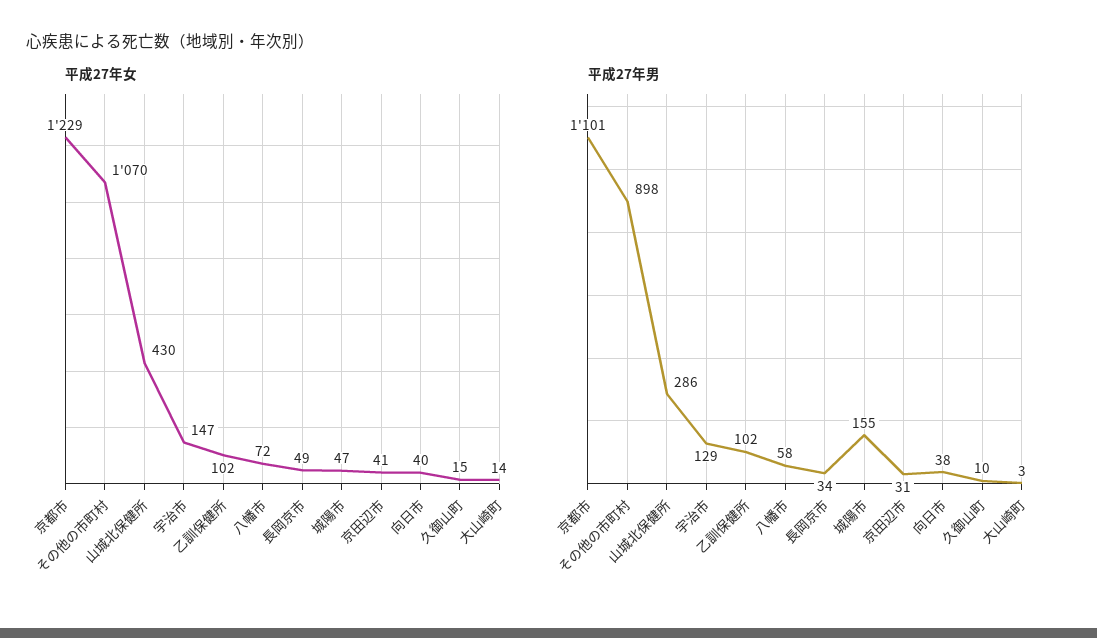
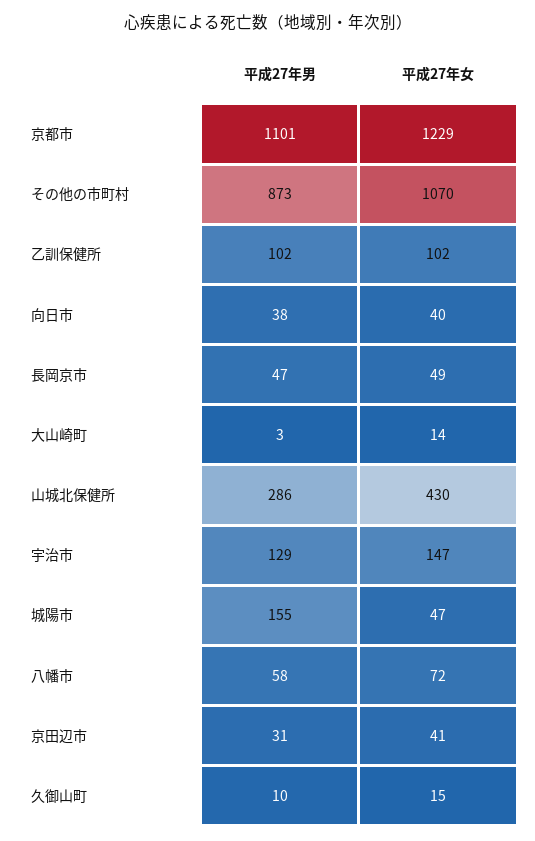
  {
    "平成27年女": {
      "京都市": 1229,
      "その他の市町村": 1070,
      "山城北保健所": 430,
      "宇治市": 147,
      "乙訓保健所": 102,
      "八幡市": 72,
      "長岡京市": 49,
      "城陽市": 47,
      "京田辺市": 41,
      "向日市": 40,
      "久御山町": 15,
      "大山崎町": 14
    },
    "平成27年男": {
      "京都市": 1101,
-     "その他の市町村": 898,
+     "その他の市町村": 873,
      "山城北保健所": 286,
      "宇治市": 129,
      "乙訓保健所": 102,
      "八幡市": 58,
-     "長岡京市": 34,
+     "長岡京市": 47,
      "城陽市": 155,
      "京田辺市": 31,
      "向日市": 38,
      "久御山町": 10,
      "大山崎町": 3
    }
  }

